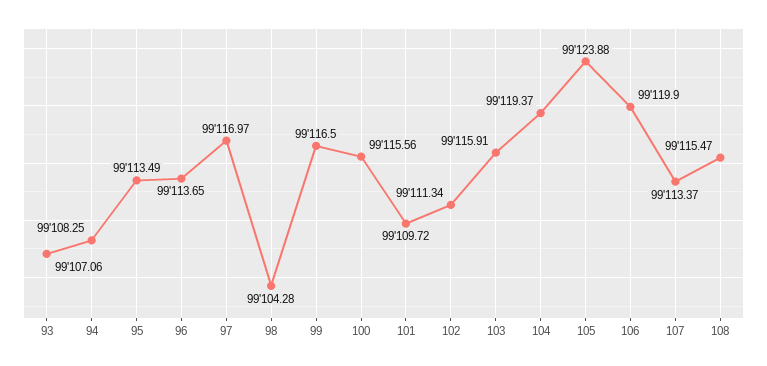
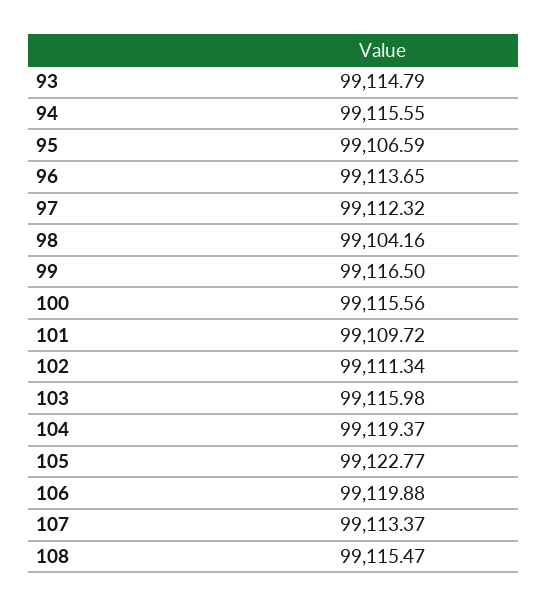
  {
-   "93": 99107.06,
+   "93": 99114.79,
-   "94": 99108.25,
+   "94": 99115.55,
-   "95": 99113.49,
+   "95": 99106.59,
    "96": 99113.65,
-   "97": 99116.97,
+   "97": 99112.32,
-   "98": 99104.28,
+   "98": 99104.16,
    "99": 99116.5,
    "100": 99115.56,
    "101": 99109.72,
    "102": 99111.34,
-   "103": 99115.91,
+   "103": 99115.98,
    "104": 99119.37,
-   "105": 99123.88,
+   "105": 99122.77,
-   "106": 99119.9,
+   "106": 99119.88,
    "107": 99113.37,
    "108": 99115.47
  }

